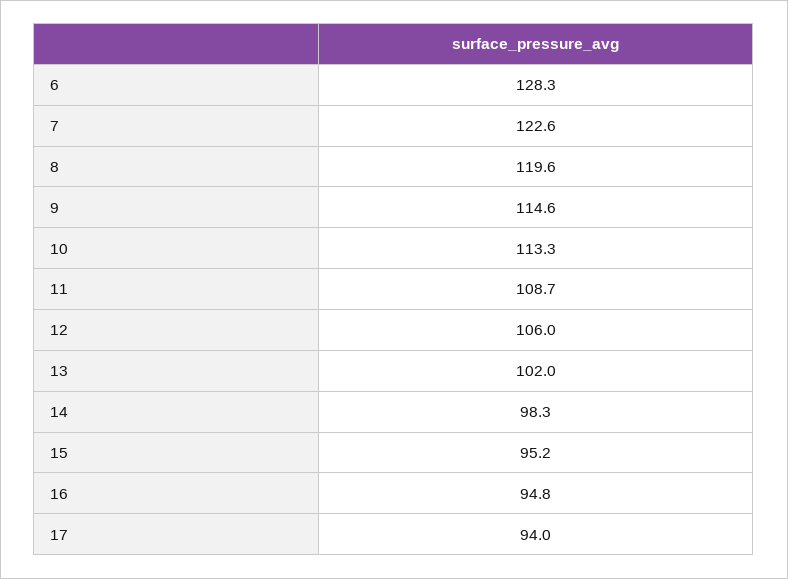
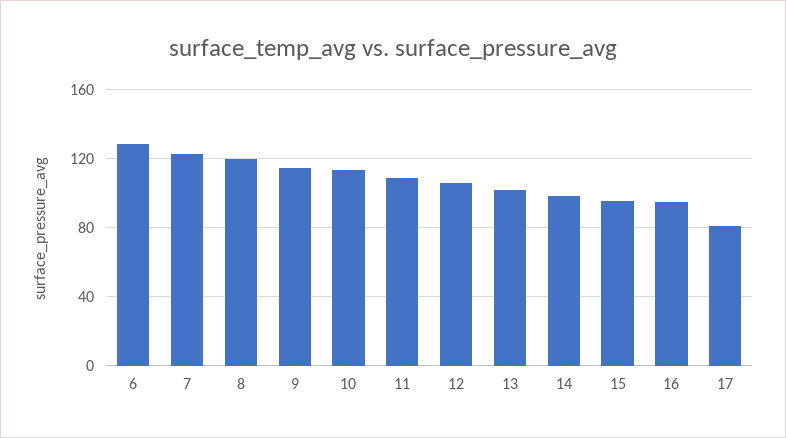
  {
    "6": 128.3,
    "7": 122.6,
    "8": 119.6,
    "9": 114.6,
    "10": 113.3,
    "11": 108.7,
    "12": 106,
    "13": 102,
    "14": 98.3,
    "15": 95.2,
    "16": 94.8,
-   "17": 94
+   "17": 80
  }

